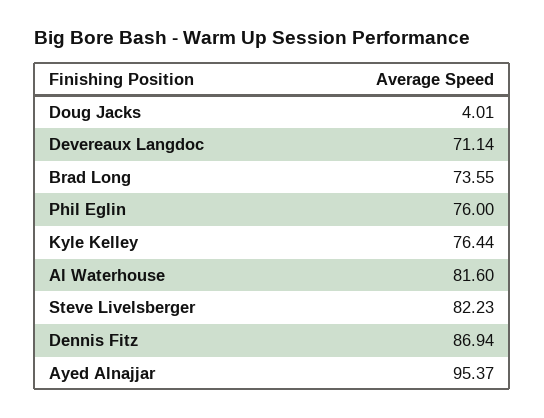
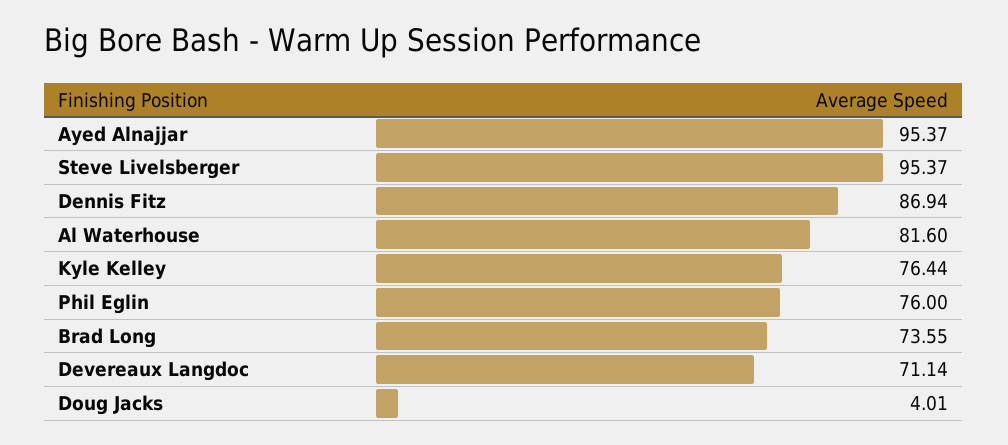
  {
    "Doug Jacks": 4.01,
    "Devereaux Langdoc": 71.14,
    "Brad Long": 73.55,
    "Phil Eglin": 76,
    "Kyle Kelley": 76.44,
    "Al Waterhouse": 81.6,
-   "Steve Livelsberger": 82.23,
+   "Steve Livelsberger": 95.37,
    "Dennis Fitz": 86.94,
    "Ayed Alnajjar": 95.37
  }

